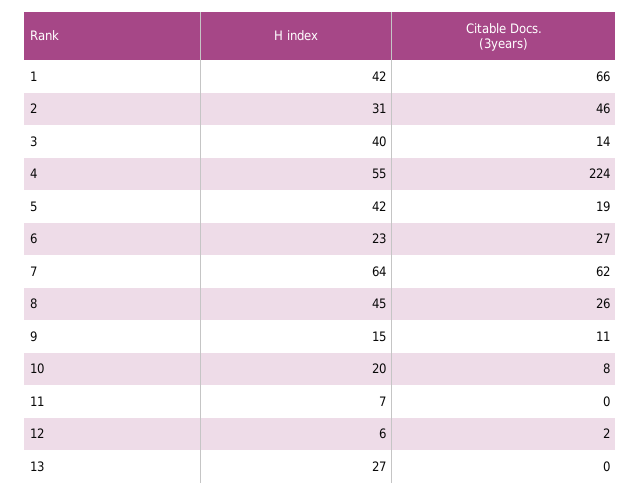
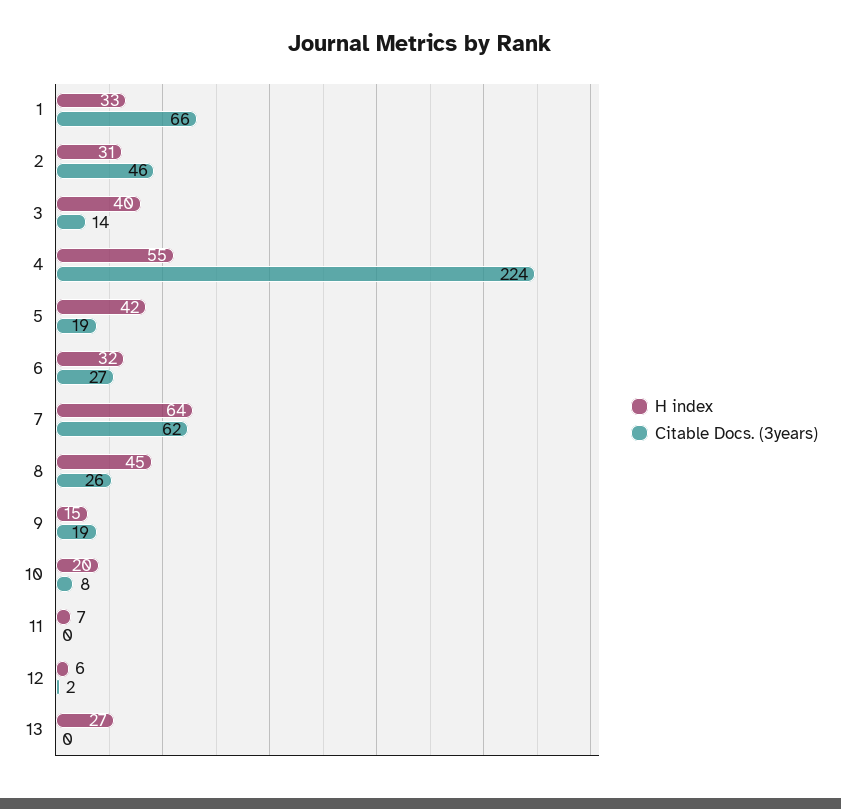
  {
    "H index": {
-     "1": 42,
+     "1": 33,
      "2": 31,
      "3": 40,
      "4": 55,
      "5": 42,
-     "6": 23,
+     "6": 32,
      "7": 64,
      "8": 45,
      "9": 15,
      "10": 20,
      "11": 7,
      "12": 6,
      "13": 27
    },
    "Citable Docs. (3years)": {
      "1": 66,
      "2": 46,
      "3": 14,
      "4": 224,
      "5": 19,
      "6": 27,
      "7": 62,
      "8": 26,
-     "9": 11,
+     "9": 19,
      "10": 8,
      "11": 0,
      "12": 2,
      "13": 0
    }
  }

